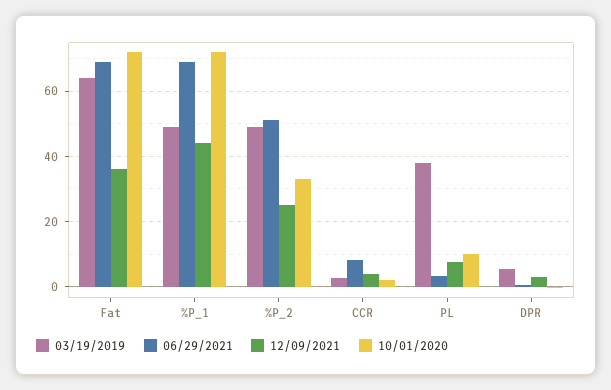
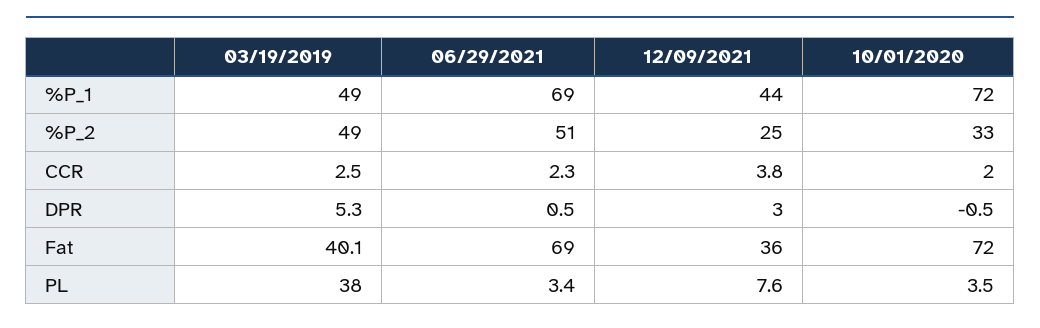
  {
    "03/19/2019": {
-     "Fat": 64,
+     "Fat": 40.1,
      "%P_1": 49,
      "%P_2": 49,
      "CCR": 2.5,
      "PL": 38,
      "DPR": 5.3
    },
    "06/29/2021": {
      "Fat": 69,
      "%P_1": 69,
      "%P_2": 51,
-     "CCR": 8,
+     "CCR": 2.3,
      "PL": 3.4,
      "DPR": 0.5
    },
    "12/09/2021": {
      "Fat": 36,
      "%P_1": 44,
      "%P_2": 25,
      "CCR": 3.8,
      "PL": 7.6,
      "DPR": 3
    },
    "10/01/2020": {
      "Fat": 72,
      "%P_1": 72,
      "%P_2": 33,
      "CCR": 2,
-     "PL": 10,
+     "PL": 3.5,
      "DPR": -0.5
    }
  }

